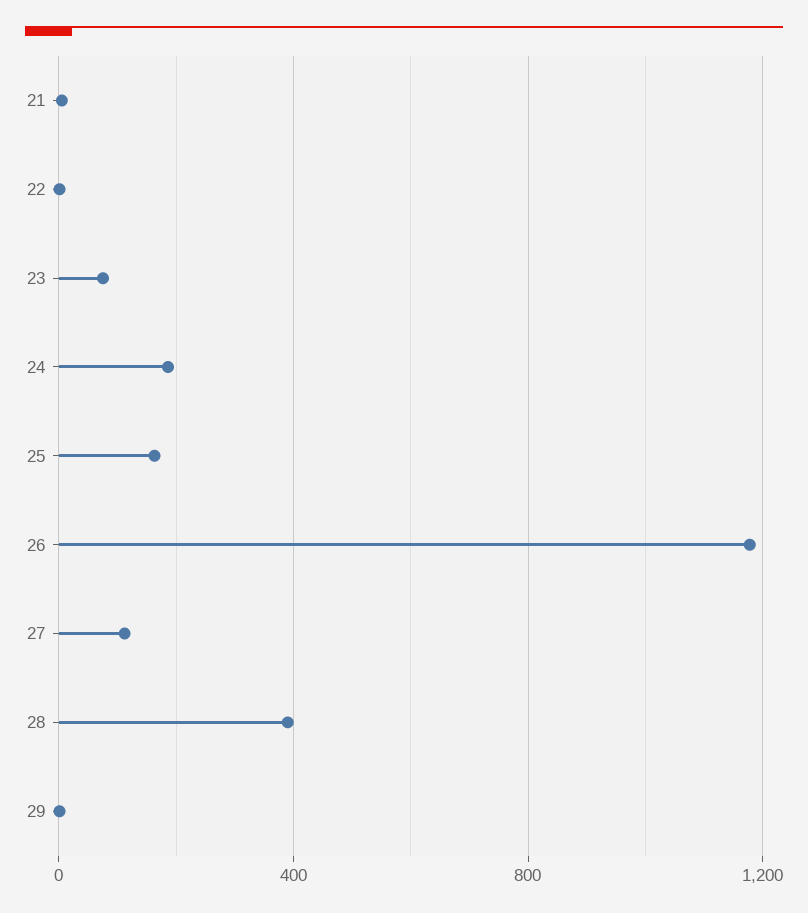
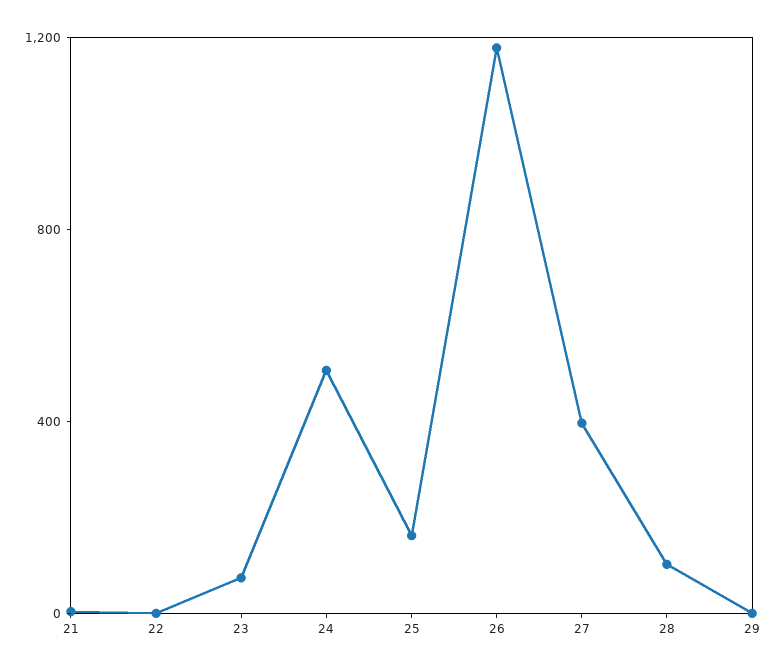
  {
    "21": 0,
    "22": 0,
    "23": 100,
-   "24": 200,
+   "24": 500,
    "25": 150,
    "26": 1200,
-   "27": 100,
+   "27": 400,
-   "28": 400,
+   "28": 100,
    "29": 0
  }

